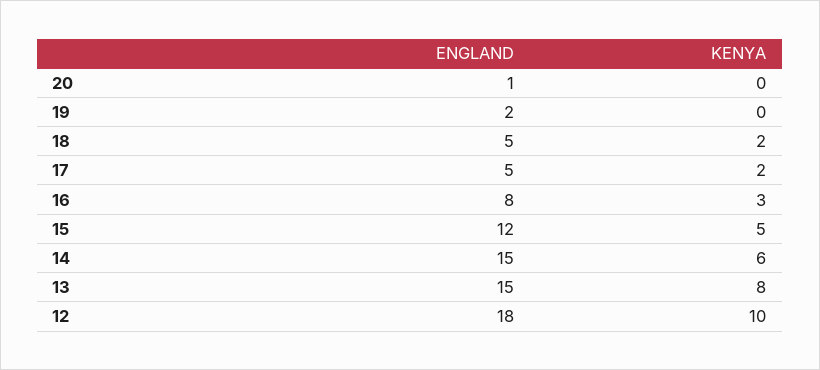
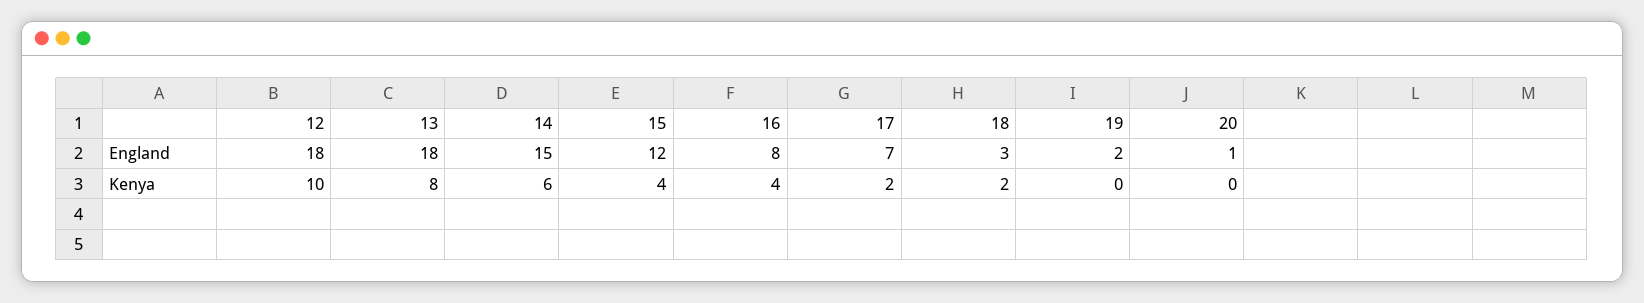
  {
    "ENGLAND": {
      "20": 1,
      "19": 2,
-     "18": 5,
+     "18": 3,
-     "17": 5,
+     "17": 7,
      "16": 8,
      "15": 12,
      "14": 15,
-     "13": 15,
+     "13": 18,
      "12": 18
    },
    "KENYA": {
      "20": 0,
      "19": 0,
      "18": 2,
      "17": 2,
-     "16": 3,
+     "16": 4,
-     "15": 5,
+     "15": 4,
      "14": 6,
      "13": 8,
      "12": 10
    }
  }

